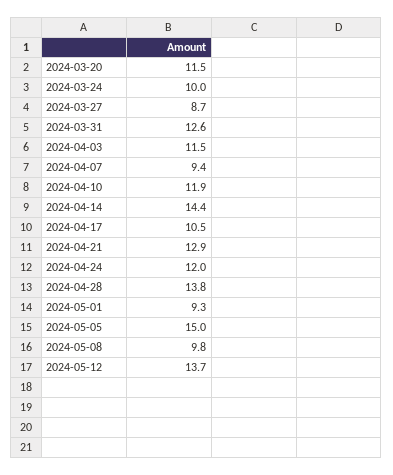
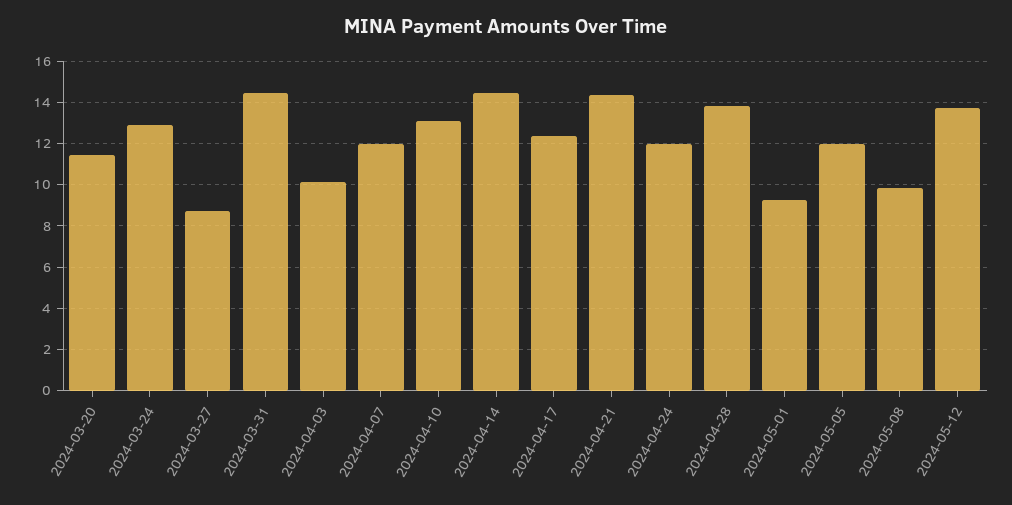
  {
    "2024-03-20": 11.5,
-   "2024-03-24": 10,
+   "2024-03-24": 13,
    "2024-03-27": 8.7,
-   "2024-03-31": 12.6,
+   "2024-03-31": 14.5,
-   "2024-04-03": 11.5,
+   "2024-04-03": 10,
-   "2024-04-07": 9.4,
+   "2024-04-07": 12,
-   "2024-04-10": 11.9,
+   "2024-04-10": 13,
    "2024-04-14": 14.4,
-   "2024-04-17": 10.5,
+   "2024-04-17": 12.5,
-   "2024-04-21": 12.9,
+   "2024-04-21": 14.5,
    "2024-04-24": 12,
    "2024-04-28": 13.8,
    "2024-05-01": 9.3,
-   "2024-05-05": 15,
+   "2024-05-05": 12,
    "2024-05-08": 9.8,
    "2024-05-12": 13.7
  }

